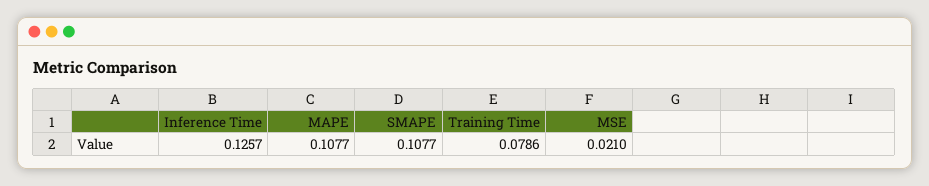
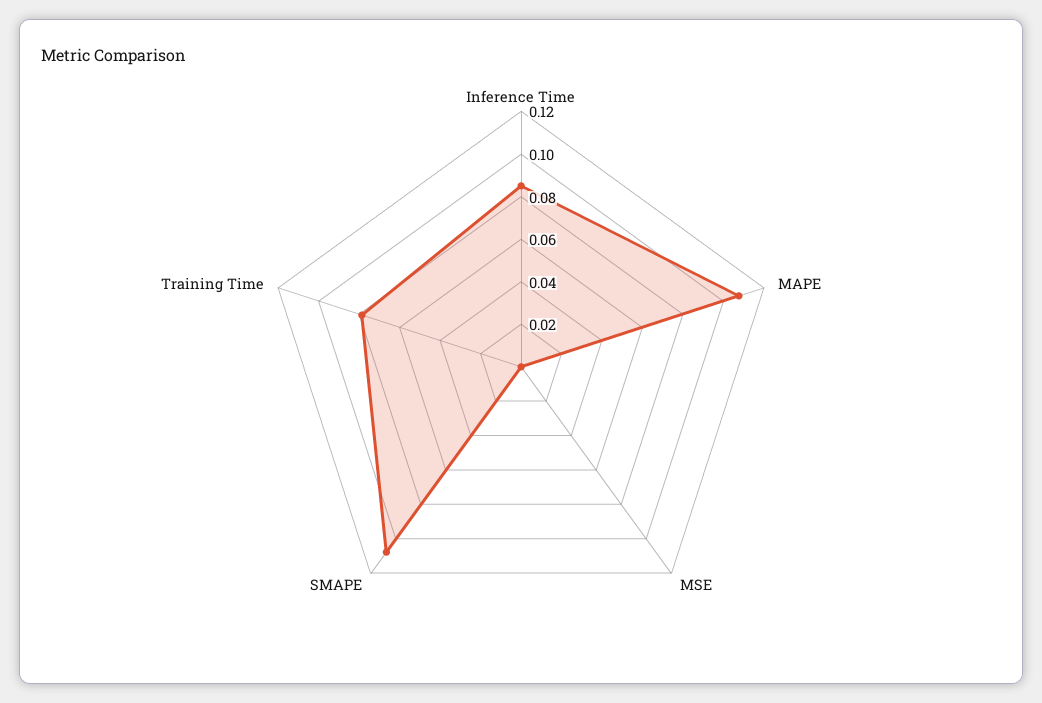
  {
-   "Inference Time": 0.1257,
+   "Inference Time": 0.085,
    "MAPE": 0.1077,
    "SMAPE": 0.1077,
    "Training Time": 0.0786,
-   "MSE": 0.021
+   "MSE": 0
  }

